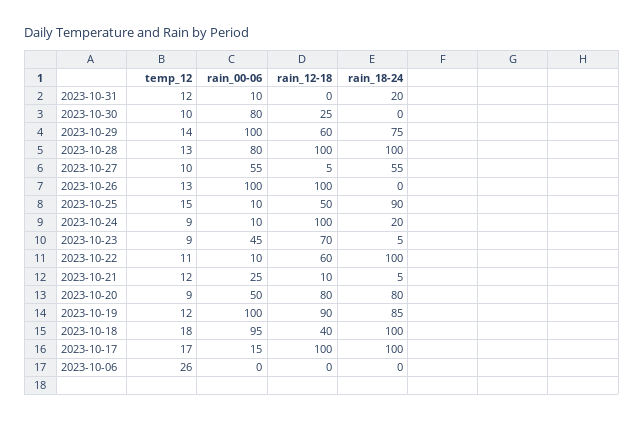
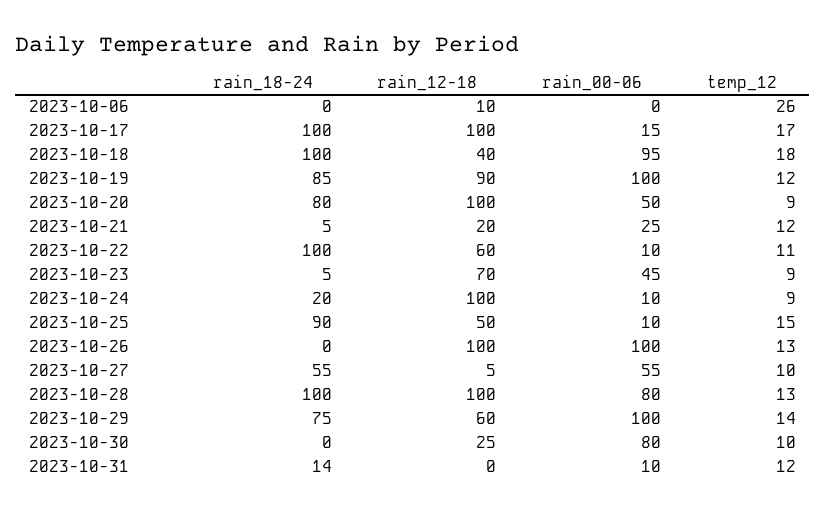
  {
    "temp_12": {
      "2023-10-31": 12,
      "2023-10-30": 10,
      "2023-10-29": 14,
      "2023-10-28": 13,
      "2023-10-27": 10,
      "2023-10-26": 13,
      "2023-10-25": 15,
      "2023-10-24": 9,
      "2023-10-23": 9,
      "2023-10-22": 11,
      "2023-10-21": 12,
      "2023-10-20": 9,
      "2023-10-19": 12,
      "2023-10-18": 18,
      "2023-10-17": 17,
      "2023-10-06": 26
    },
    "rain_00-06": {
      "2023-10-31": 10,
      "2023-10-30": 80,
      "2023-10-29": 100,
      "2023-10-28": 80,
      "2023-10-27": 55,
      "2023-10-26": 100,
      "2023-10-25": 10,
      "2023-10-24": 10,
      "2023-10-23": 45,
      "2023-10-22": 10,
      "2023-10-21": 25,
      "2023-10-20": 50,
      "2023-10-19": 100,
      "2023-10-18": 95,
      "2023-10-17": 15,
      "2023-10-06": 0
    },
    "rain_12-18": {
      "2023-10-31": 0,
      "2023-10-30": 25,
      "2023-10-29": 60,
      "2023-10-28": 100,
      "2023-10-27": 5,
      "2023-10-26": 100,
      "2023-10-25": 50,
      "2023-10-24": 100,
      "2023-10-23": 70,
      "2023-10-22": 60,
-     "2023-10-21": 10,
+     "2023-10-21": 20,
-     "2023-10-20": 80,
+     "2023-10-20": 100,
      "2023-10-19": 90,
      "2023-10-18": 40,
      "2023-10-17": 100,
-     "2023-10-06": 0
+     "2023-10-06": 10
    },
    "rain_18-24": {
-     "2023-10-31": 20,
+     "2023-10-31": 14,
      "2023-10-30": 0,
      "2023-10-29": 75,
      "2023-10-28": 100,
      "2023-10-27": 55,
      "2023-10-26": 0,
      "2023-10-25": 90,
      "2023-10-24": 20,
      "2023-10-23": 5,
      "2023-10-22": 100,
      "2023-10-21": 5,
      "2023-10-20": 80,
      "2023-10-19": 85,
      "2023-10-18": 100,
      "2023-10-17": 100,
      "2023-10-06": 0
    }
  }

